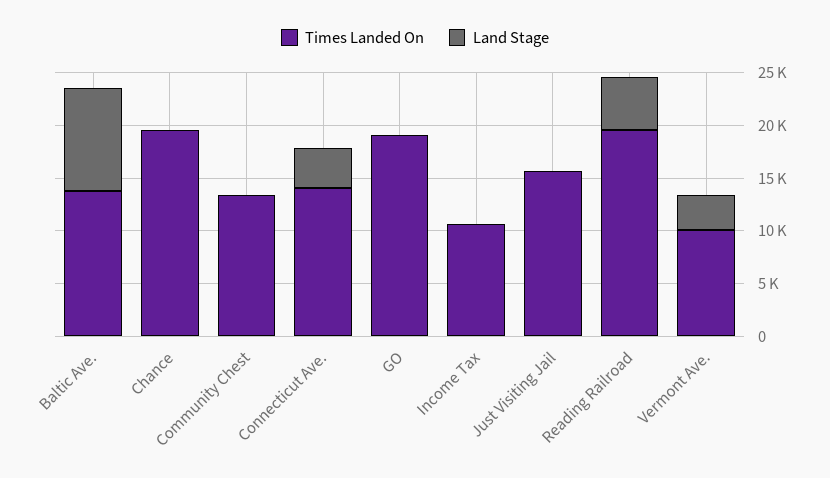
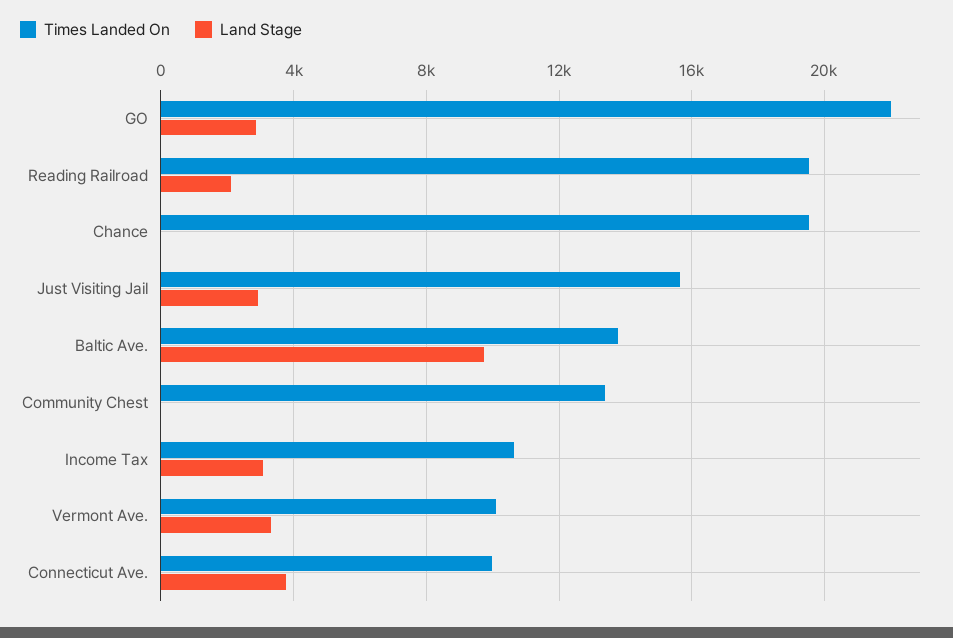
  {
    "Times Landed On": {
      "Baltic Ave.": 14000,
      "Chance": 19500,
      "Community Chest": 13500,
-     "Connecticut Ave.": 14000,
+     "Connecticut Ave.": 10000,
-     "GO": 19000,
+     "GO": 22000,
      "Income Tax": 10500,
      "Just Visiting Jail": 15500,
      "Reading Railroad": 19500,
      "Vermont Ave.": 10000
    },
    "Land Stage": {
      "Baltic Ave.": 9500,
      "Chance": 0,
      "Community Chest": 0,
      "Connecticut Ave.": 4000,
-     "GO": 0,
+     "GO": 3000,
-     "Income Tax": 0,
+     "Income Tax": 3000,
-     "Just Visiting Jail": 0,
+     "Just Visiting Jail": 3000,
-     "Reading Railroad": 5000,
+     "Reading Railroad": 2000,
      "Vermont Ave.": 3500
    }
  }

